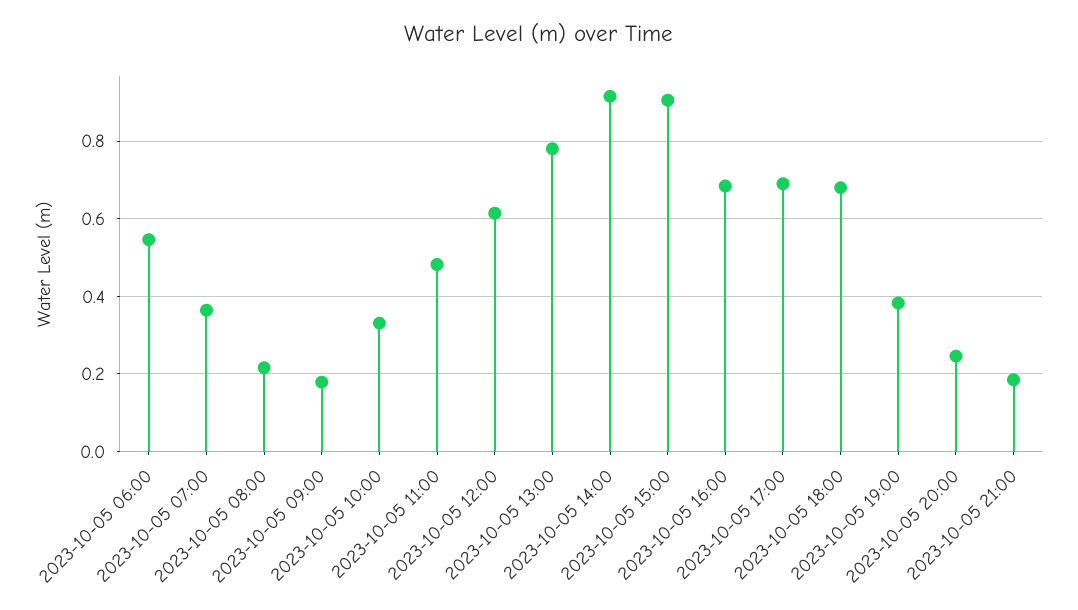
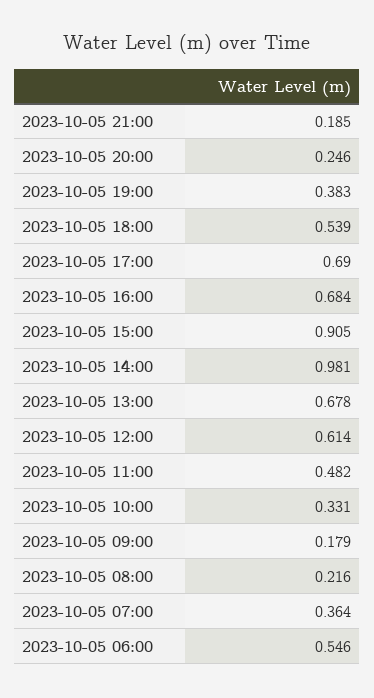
  {
    "2023-10-05 06:00": 0.546,
    "2023-10-05 07:00": 0.364,
    "2023-10-05 08:00": 0.216,
    "2023-10-05 09:00": 0.179,
    "2023-10-05 10:00": 0.331,
    "2023-10-05 11:00": 0.482,
    "2023-10-05 12:00": 0.614,
-   "2023-10-05 13:00": 0.78,
+   "2023-10-05 13:00": 0.678,
-   "2023-10-05 14:00": 0.92,
+   "2023-10-05 14:00": 0.981,
    "2023-10-05 15:00": 0.905,
    "2023-10-05 16:00": 0.684,
    "2023-10-05 17:00": 0.69,
-   "2023-10-05 18:00": 0.68,
+   "2023-10-05 18:00": 0.539,
    "2023-10-05 19:00": 0.383,
    "2023-10-05 20:00": 0.246,
    "2023-10-05 21:00": 0.185
  }

